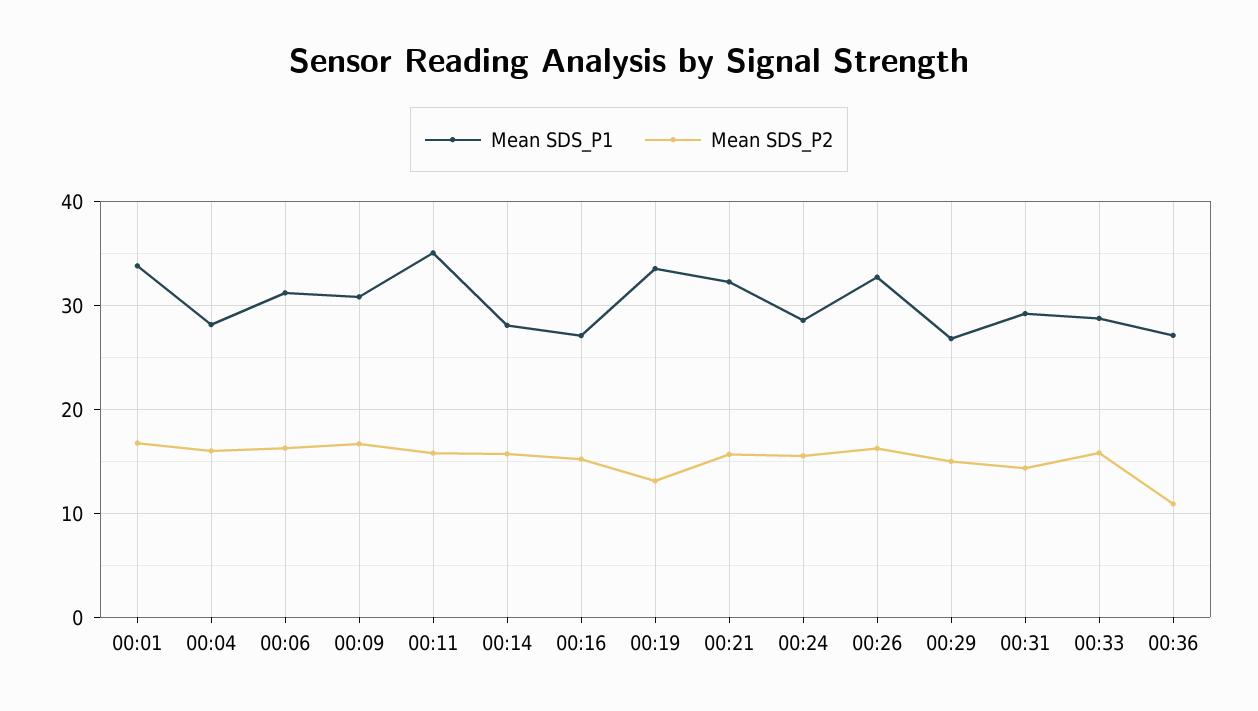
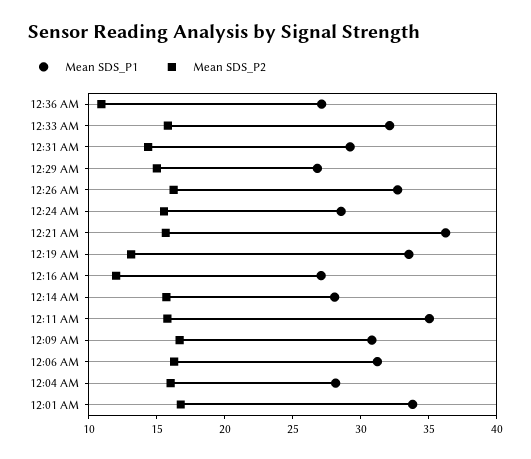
  {
    "Mean SDS_P1": {
      "00:01": 34,
      "00:04": 28,
      "00:06": 31,
      "00:09": 31,
      "00:11": 35,
      "00:14": 28,
      "00:16": 27,
      "00:19": 34,
-     "00:21": 32,
+     "00:21": 36,
      "00:24": 29,
      "00:26": 33,
      "00:29": 27,
      "00:31": 29,
-     "00:33": 29,
+     "00:33": 32,
      "00:36": 27
    },
    "Mean SDS_P2": {
      "00:01": 17,
      "00:04": 16,
      "00:06": 16,
      "00:09": 17,
      "00:11": 16,
      "00:14": 16,
-     "00:16": 15,
+     "00:16": 12,
      "00:19": 13,
      "00:21": 16,
      "00:24": 16,
      "00:26": 16,
      "00:29": 15,
      "00:31": 14,
      "00:33": 16,
      "00:36": 11
    }
  }

